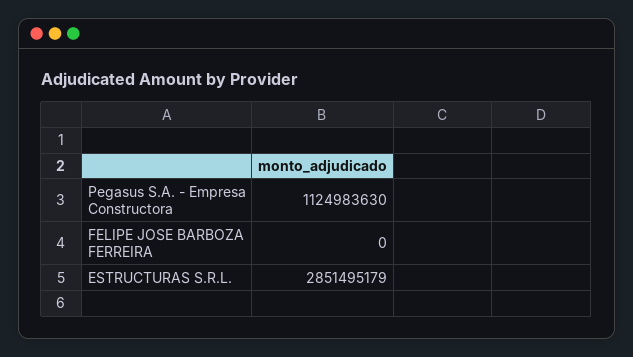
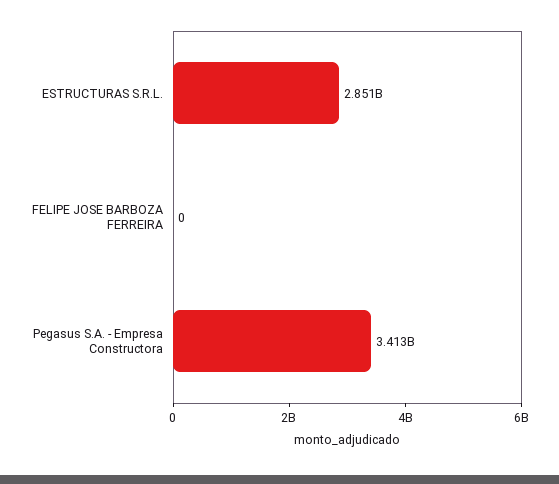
  {
-   "Pegasus S.A. - Empresa Constructora": 1124983630,
+   "Pegasus S.A. - Empresa Constructora": 3413000000,
    "FELIPE JOSE BARBOZA FERREIRA": 0,
    "ESTRUCTURAS S.R.L.": 2851495179
  }

